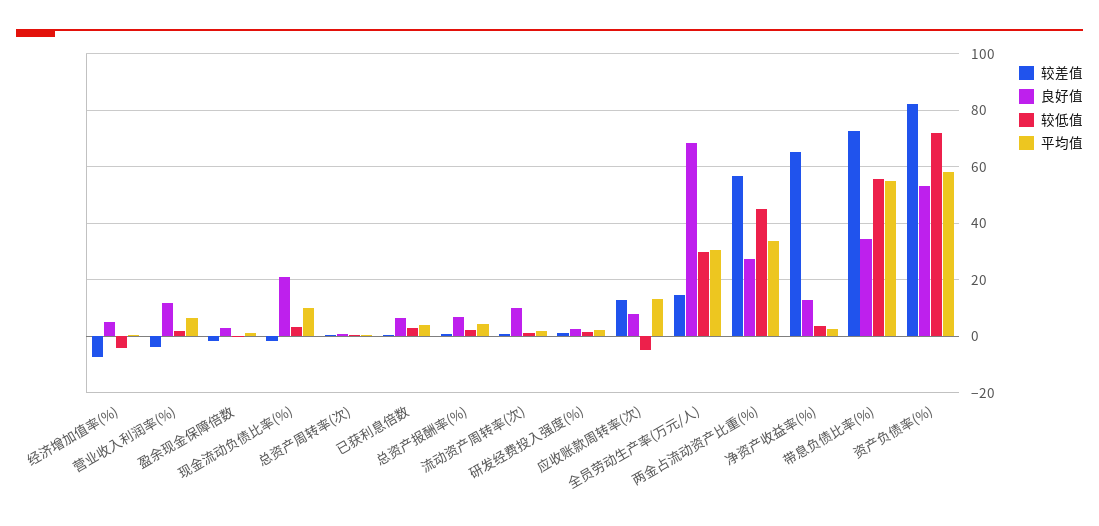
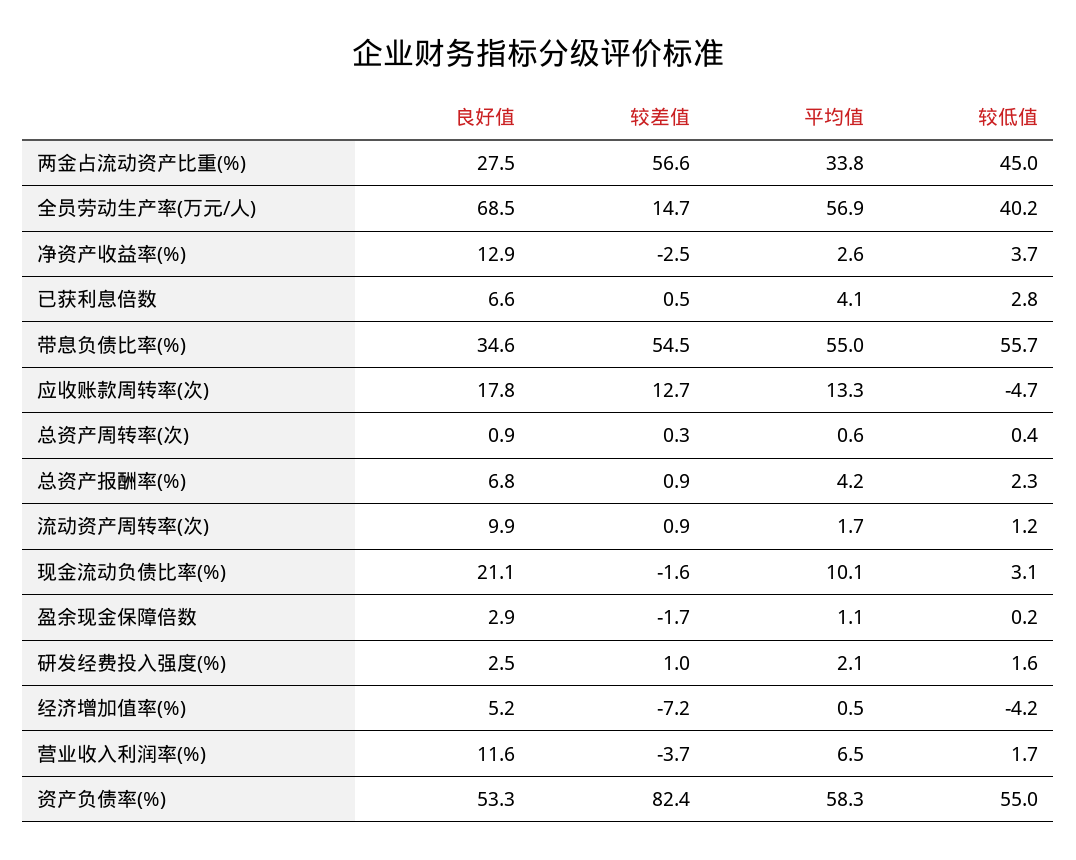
  {
    "较差值": {
      "经济增加值率(%)": -7.2,
      "营业收入利润率(%)": -3.7,
      "盈余现金保障倍数": -1.7,
      "现金流动负债比率(%)": -1.6,
      "总资产周转率(次)": 0.3,
      "已获利息倍数": 0.5,
      "总资产报酬率(%)": 0.9,
      "流动资产周转率(次)": 0.9,
      "研发经费投入强度(%)": 1,
      "应收账款周转率(次)": 12.7,
      "全员劳动生产率(万元/人)": 14.7,
      "两金占流动资产比重(%)": 56.6,
-     "净资产收益率(%)": 65,
+     "净资产收益率(%)": -2.5,
-     "带息负债比率(%)": 72.5,
+     "带息负债比率(%)": 54.5,
      "资产负债率(%)": 82.4
    },
    "良好值": {
      "经济增加值率(%)": 5.2,
      "营业收入利润率(%)": 11.6,
      "盈余现金保障倍数": 2.9,
      "现金流动负债比率(%)": 21.1,
      "总资产周转率(次)": 0.9,
      "已获利息倍数": 6.6,
      "总资产报酬率(%)": 6.8,
      "流动资产周转率(次)": 9.9,
      "研发经费投入强度(%)": 2.5,
-     "应收账款周转率(次)": 7.5,
+     "应收账款周转率(次)": 17.8,
      "全员劳动生产率(万元/人)": 68.5,
      "两金占流动资产比重(%)": 27.5,
      "净资产收益率(%)": 12.9,
      "带息负债比率(%)": 34.6,
      "资产负债率(%)": 53.3
    },
    "较低值": {
      "经济增加值率(%)": -4.2,
      "营业收入利润率(%)": 1.7,
      "盈余现金保障倍数": 0.2,
      "现金流动负债比率(%)": 3.1,
      "总资产周转率(次)": 0.4,
      "已获利息倍数": 2.8,
      "总资产报酬率(%)": 2.3,
      "流动资产周转率(次)": 1.2,
      "研发经费投入强度(%)": 1.6,
      "应收账款周转率(次)": -4.7,
-     "全员劳动生产率(万元/人)": 30,
+     "全员劳动生产率(万元/人)": 40.2,
      "两金占流动资产比重(%)": 45,
      "净资产收益率(%)": 3.7,
      "带息负债比率(%)": 55.7,
-     "资产负债率(%)": 72.5
+     "资产负债率(%)": 55
    },
    "平均值": {
      "经济增加值率(%)": 0.5,
      "营业收入利润率(%)": 6.5,
      "盈余现金保障倍数": 1.1,
      "现金流动负债比率(%)": 10.1,
      "总资产周转率(次)": 0.6,
      "已获利息倍数": 4.1,
      "总资产报酬率(%)": 4.2,
      "流动资产周转率(次)": 1.7,
      "研发经费投入强度(%)": 2.1,
      "应收账款周转率(次)": 13.3,
-     "全员劳动生产率(万元/人)": 30,
+     "全员劳动生产率(万元/人)": 56.9,
      "两金占流动资产比重(%)": 33.8,
      "净资产收益率(%)": 2.6,
      "带息负债比率(%)": 55,
      "资产负债率(%)": 58.3
    }
  }

